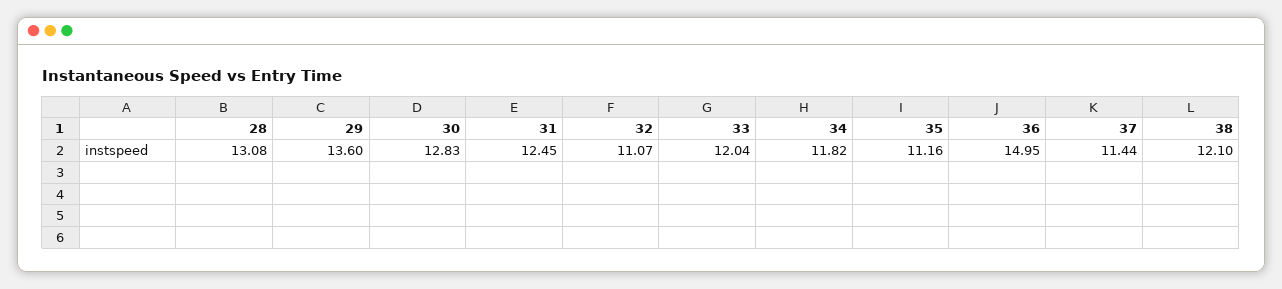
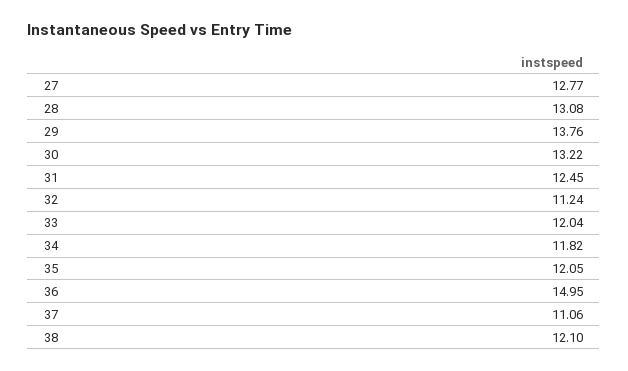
  {
    "28": 13.08,
-   "29": 13.6,
+   "29": 13.76,
-   "30": 12.83,
+   "30": 13.22,
    "31": 12.45,
-   "32": 11.07,
+   "32": 11.24,
    "33": 12.04,
    "34": 11.82,
-   "35": 11.16,
+   "35": 12.05,
    "36": 14.95,
-   "37": 11.44,
+   "37": 11.06,
-   "38": 12.1
+   "38": 12.1,
+   "27": 12.77
  }

